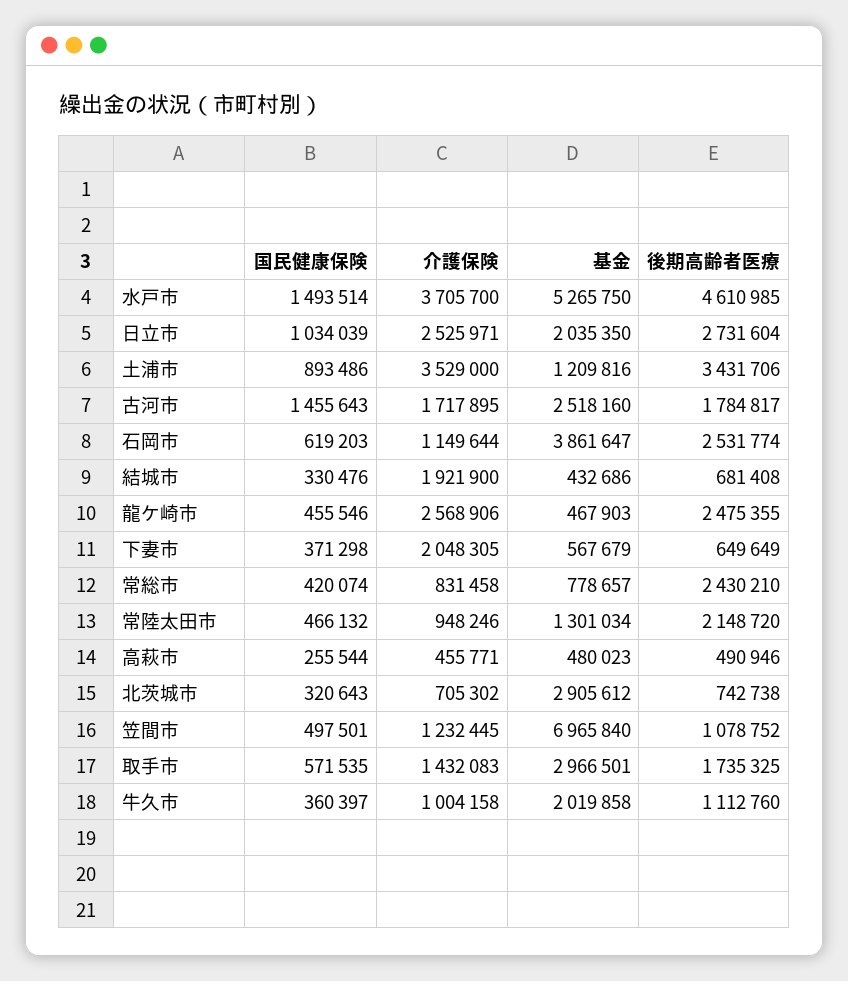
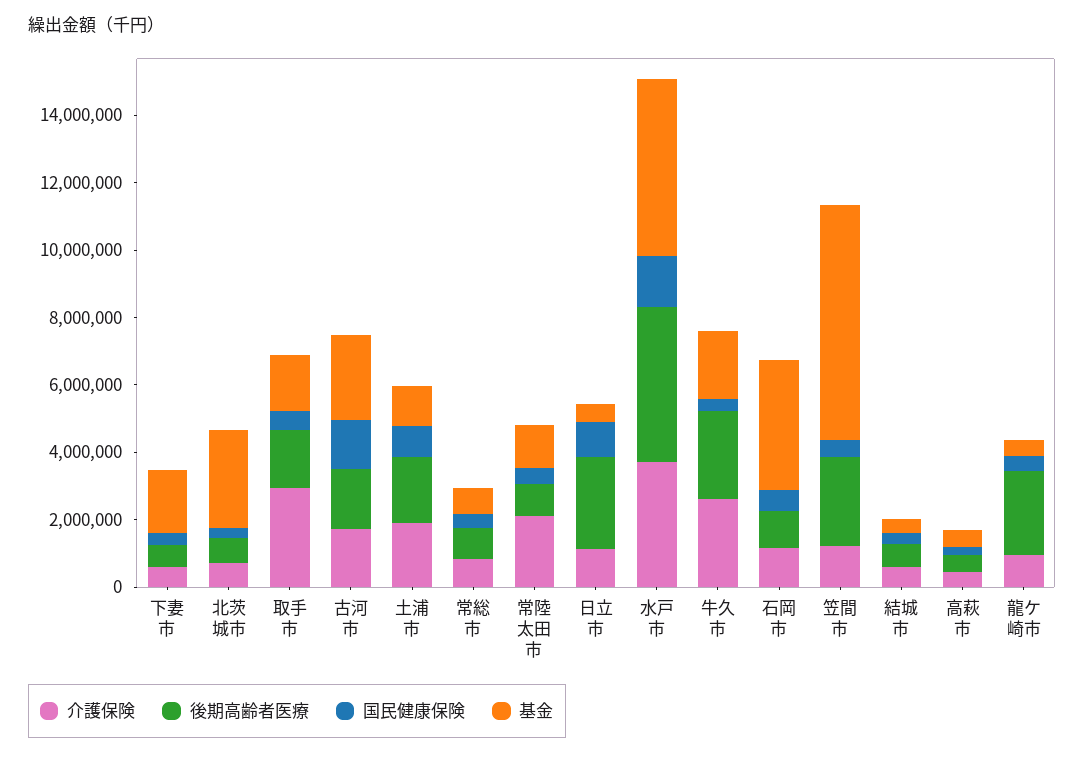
  {
    "国民健康保険": {
      "水戸市": 1493514,
      "日立市": 1034039,
      "土浦市": 893486,
      "古河市": 1455643,
      "石岡市": 619203,
      "結城市": 330476,
      "龍ケ崎市": 455546,
      "下妻市": 371298,
      "常総市": 420074,
      "常陸太田市": 466132,
      "高萩市": 255544,
      "北茨城市": 320643,
      "笠間市": 497501,
      "取手市": 571535,
      "牛久市": 360397
    },
    "介護保険": {
      "水戸市": 3705700,
-     "日立市": 2525971,
+     "日立市": 1000000,
-     "土浦市": 3529000,
+     "土浦市": 2000000,
      "古河市": 1717895,
      "石岡市": 1149644,
-     "結城市": 1921900,
+     "結城市": 500000,
-     "龍ケ崎市": 2568906,
+     "龍ケ崎市": 1000000,
-     "下妻市": 2048305,
+     "下妻市": 500000,
      "常総市": 831458,
-     "常陸太田市": 948246,
+     "常陸太田市": 2000000,
      "高萩市": 455771,
      "北茨城市": 705302,
      "笠間市": 1232445,
-     "取手市": 1432083,
+     "取手市": 3000000,
-     "牛久市": 1004158
+     "牛久市": 2500000
    },
    "基金": {
      "水戸市": 5265750,
-     "日立市": 2035350,
+     "日立市": 500000,
      "土浦市": 1209816,
      "古河市": 2518160,
      "石岡市": 3861647,
      "結城市": 432686,
      "龍ケ崎市": 467903,
-     "下妻市": 567679,
+     "下妻市": 2000000,
      "常総市": 778657,
      "常陸太田市": 1301034,
      "高萩市": 480023,
      "北茨城市": 2905612,
      "笠間市": 6965840,
-     "取手市": 2966501,
+     "取手市": 1500000,
      "牛久市": 2019858
    },
    "後期高齢者医療": {
      "水戸市": 4610985,
      "日立市": 2731604,
-     "土浦市": 3431706,
+     "土浦市": 2000000,
      "古河市": 1784817,
-     "石岡市": 2531774,
+     "石岡市": 1000000,
      "結城市": 681408,
      "龍ケ崎市": 2475355,
      "下妻市": 649649,
-     "常総市": 2430210,
+     "常総市": 1000000,
-     "常陸太田市": 2148720,
+     "常陸太田市": 1000000,
      "高萩市": 490946,
      "北茨城市": 742738,
-     "笠間市": 1078752,
+     "笠間市": 2500000,
      "取手市": 1735325,
-     "牛久市": 1112760
+     "牛久市": 2500000
    }
  }

